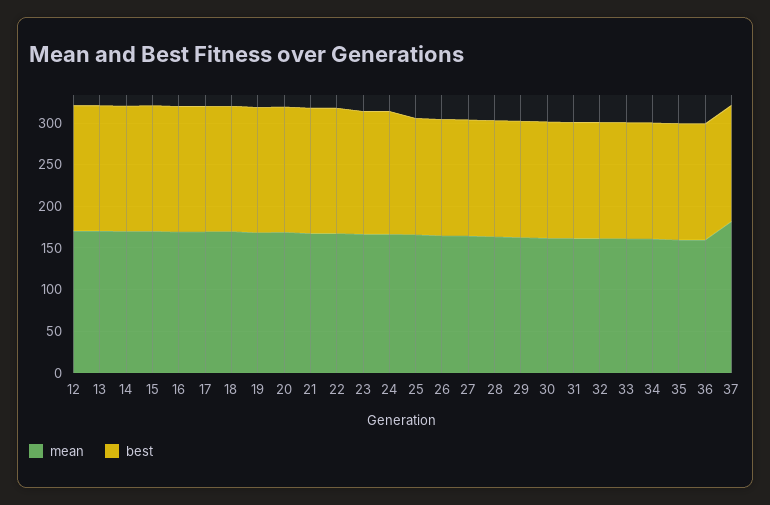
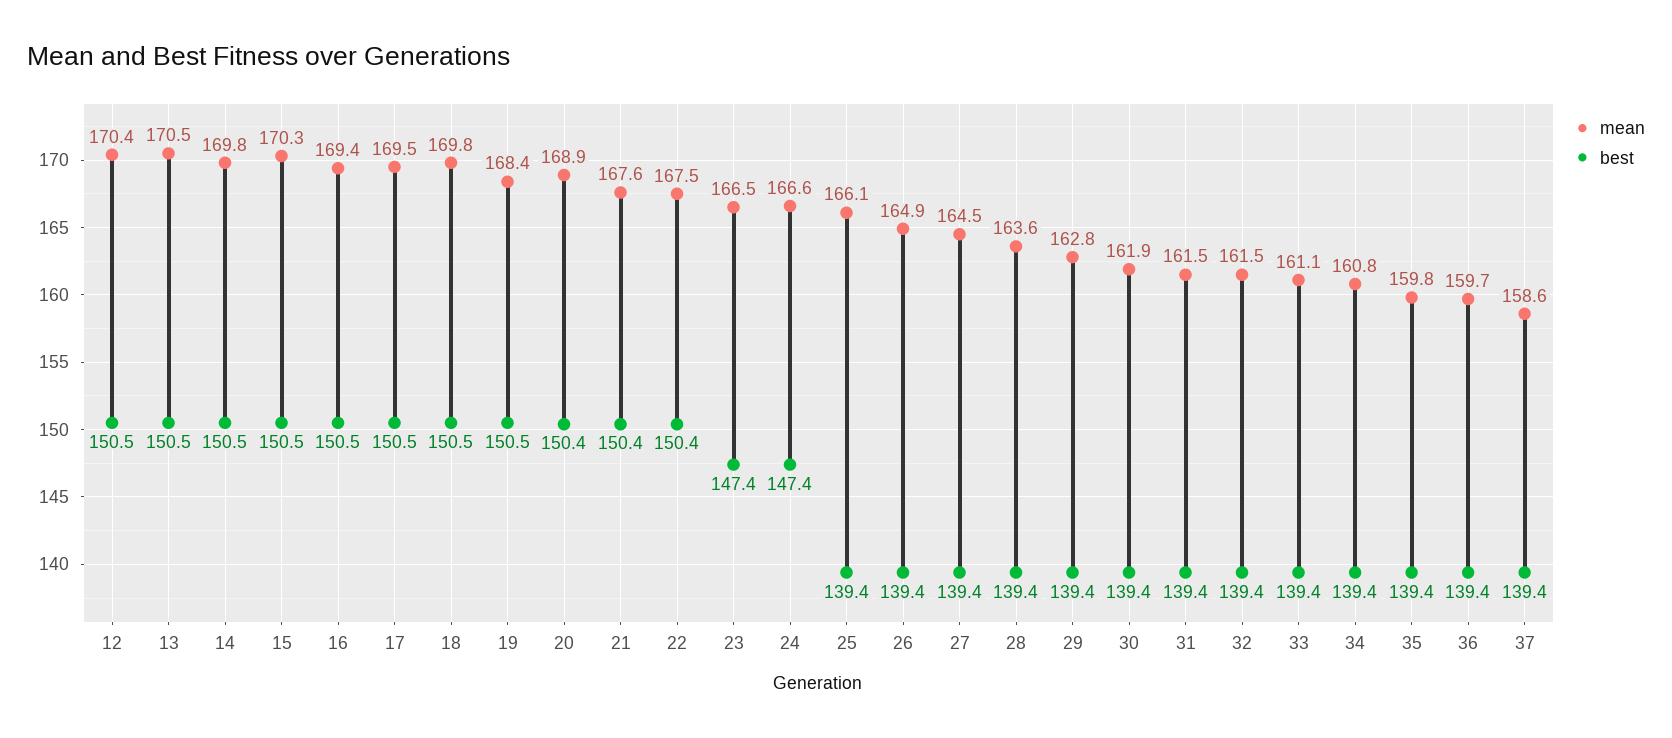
  {
    "mean": {
      "12": 170.4,
      "13": 170.5,
      "14": 169.8,
      "15": 170.3,
      "16": 169.4,
      "17": 169.5,
      "18": 169.8,
      "19": 168.4,
      "20": 168.9,
      "21": 167.6,
      "22": 167.5,
      "23": 166.5,
      "24": 166.6,
      "25": 166.1,
      "26": 164.9,
      "27": 164.5,
      "28": 163.6,
      "29": 162.8,
      "30": 161.9,
      "31": 161.5,
      "32": 161.5,
      "33": 161.1,
      "34": 160.8,
      "35": 159.8,
      "36": 159.7,
-     "37": 180
+     "37": 158.6
    },
    "best": {
      "12": 150.5,
      "13": 150.5,
      "14": 150.5,
      "15": 150.5,
      "16": 150.5,
      "17": 150.5,
      "18": 150.5,
      "19": 150.5,
      "20": 150.4,
      "21": 150.4,
      "22": 150.4,
      "23": 147.4,
      "24": 147.4,
      "25": 139.4,
      "26": 139.4,
      "27": 139.4,
      "28": 139.4,
      "29": 139.4,
      "30": 139.4,
      "31": 139.4,
      "32": 139.4,
      "33": 139.4,
      "34": 139.4,
      "35": 139.4,
      "36": 139.4,
      "37": 139.4
    }
  }

